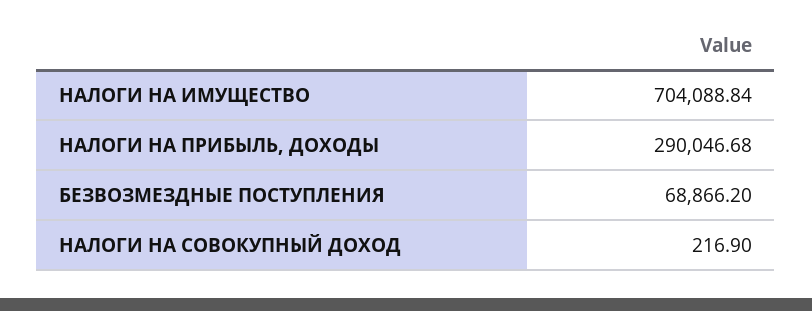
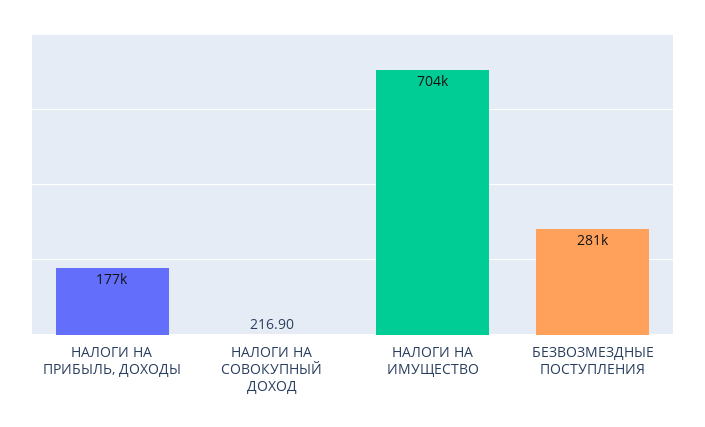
  {
    "НАЛОГИ НА ИМУЩЕСТВО": 704088.84,
-   "НАЛОГИ НА ПРИБЫЛЬ, ДОХОДЫ": 290046.68,
+   "НАЛОГИ НА ПРИБЫЛЬ, ДОХОДЫ": 177000,
-   "БЕЗВОЗМЕЗДНЫЕ ПОСТУПЛЕНИЯ": 68866.2,
+   "БЕЗВОЗМЕЗДНЫЕ ПОСТУПЛЕНИЯ": 281000,
    "НАЛОГИ НА СОВОКУПНЫЙ ДОХОД": 216.9
  }

